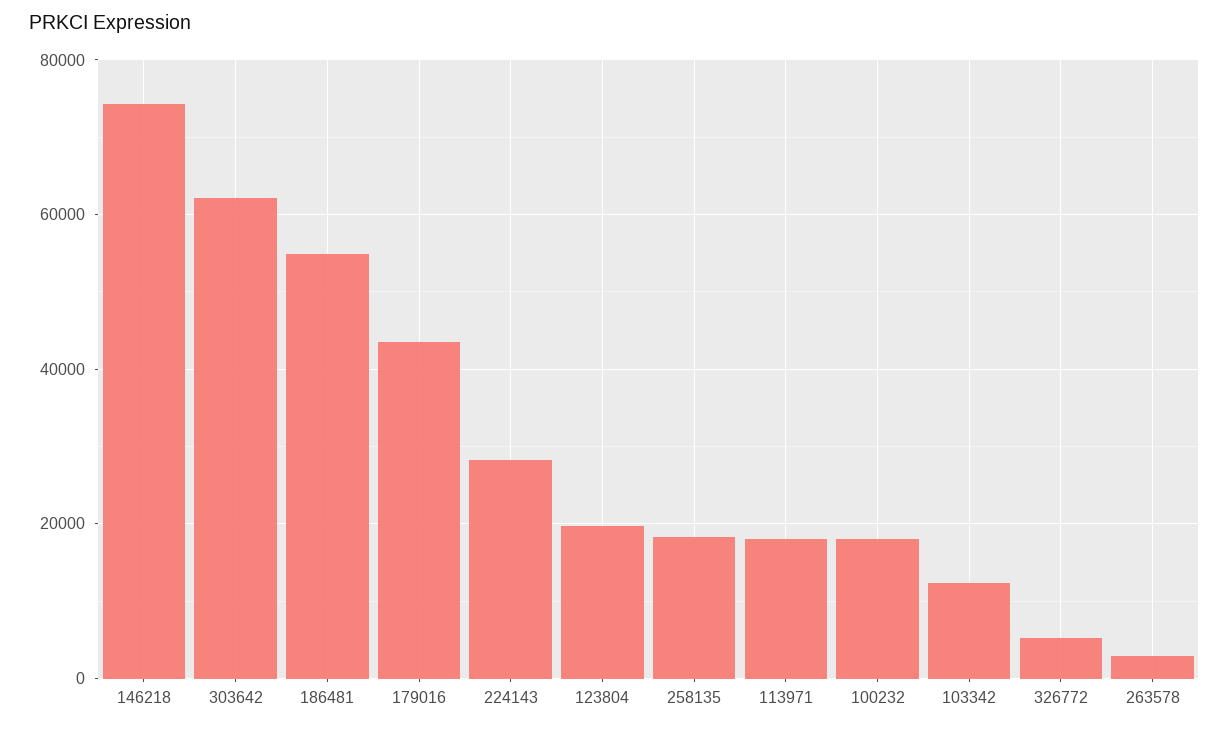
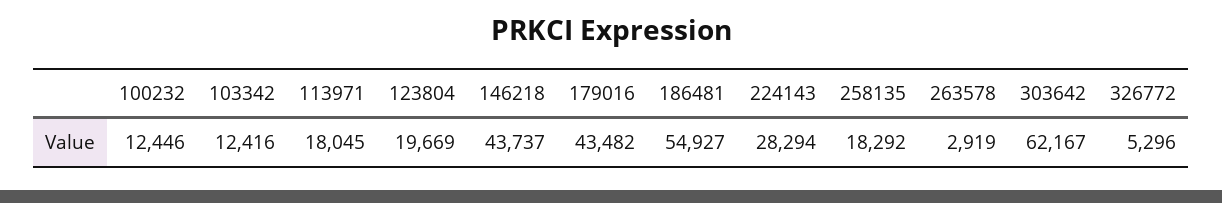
  {
-   "146218": 74000,
+   "146218": 43737,
    "303642": 62167,
    "186481": 54927,
    "179016": 43482,
    "224143": 28294,
    "123804": 19669,
    "258135": 18292,
    "113971": 18045,
-   "100232": 18000,
+   "100232": 12446,
    "103342": 12416,
    "326772": 5296,
    "263578": 2919
  }

